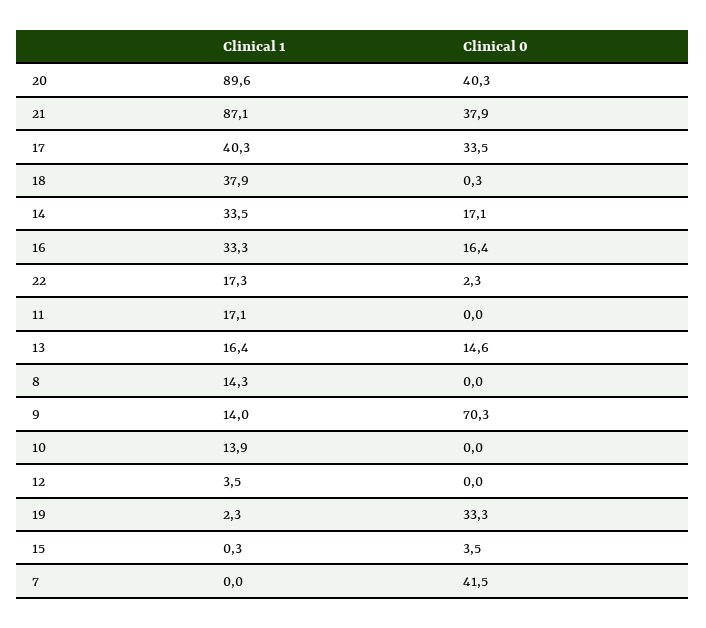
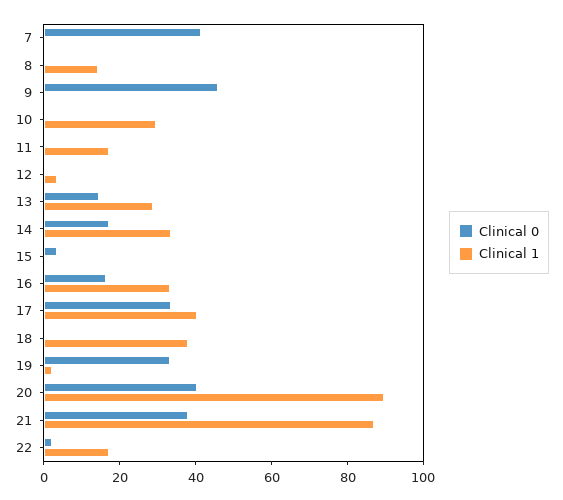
  {
    "Clinical 1": {
      "20": 89.6,
      "21": 87.1,
      "17": 40.3,
      "18": 37.9,
      "14": 33.5,
      "16": 33.3,
      "22": 17.3,
      "11": 17.1,
-     "13": 16.4,
+     "13": 30,
      "8": 14.3,
-     "9": 14,
+     "9": 0,
-     "10": 13.9,
+     "10": 30,
      "12": 3.5,
      "19": 2.3,
      "15": 0.3,
      "7": 0
    },
    "Clinical 0": {
      "20": 40.3,
      "21": 37.9,
      "17": 33.5,
      "18": 0.3,
      "14": 17.1,
      "16": 16.4,
      "22": 2.3,
      "11": 0,
      "13": 14.6,
      "8": 0,
-     "9": 70.3,
+     "9": 45,
      "10": 0,
      "12": 0,
      "19": 33.3,
      "15": 3.5,
      "7": 41.5
    }
  }

